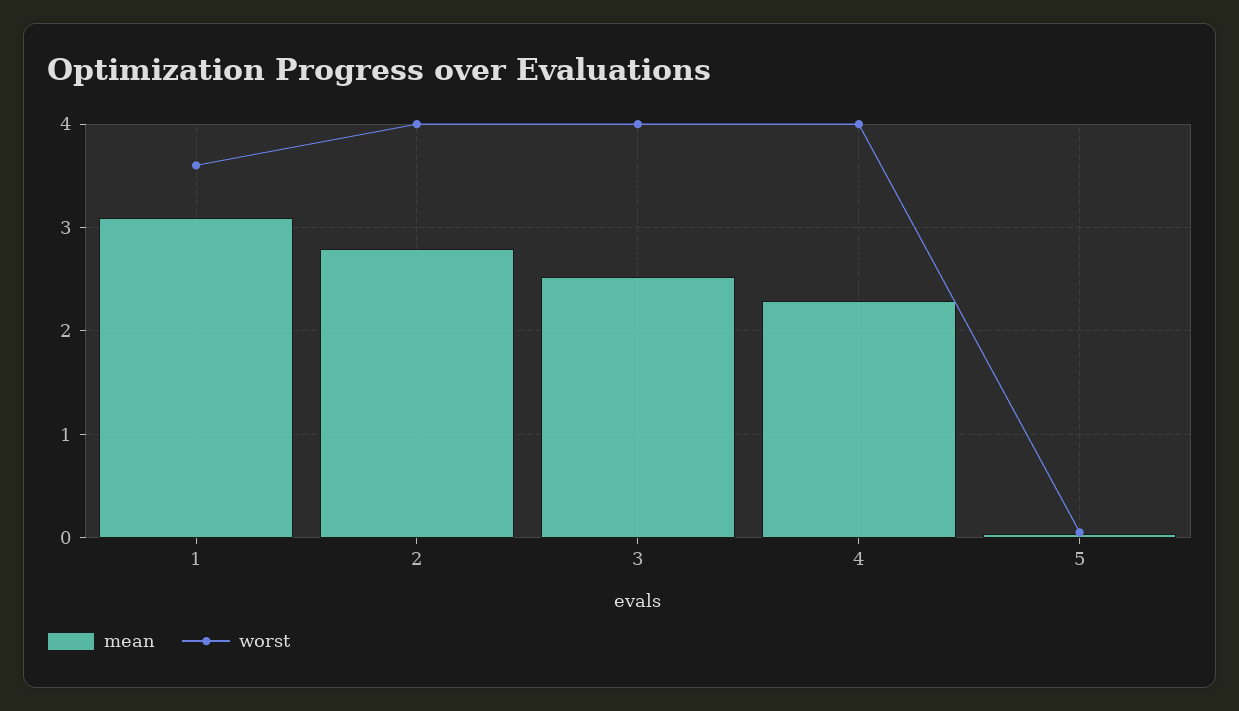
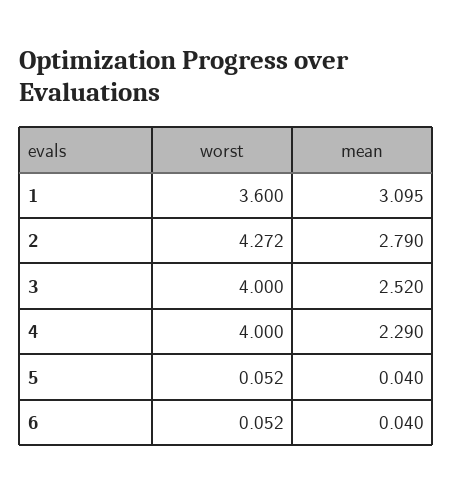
  {
    "mean": {
      "1": 3.095,
      "2": 2.79,
      "3": 2.52,
      "4": 2.29,
-     "5": 0.04
+     "5": 0.04,
+     "6": 0.04
    },
    "worst": {
      "1": 3.6,
-     "2": 4,
+     "2": 4.272,
      "3": 4,
      "4": 4,
-     "5": 0.052
+     "5": 0.052,
+     "6": 0.052
    }
  }

